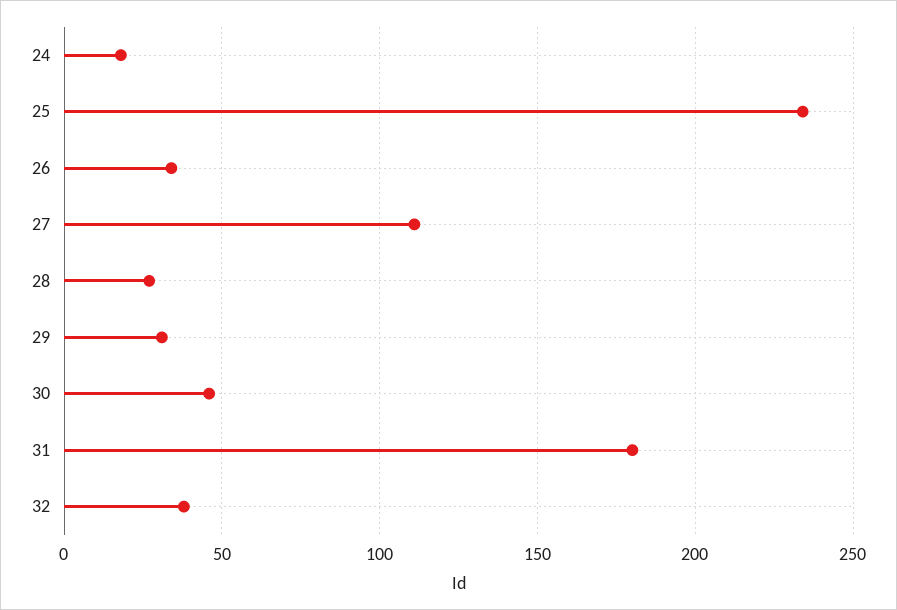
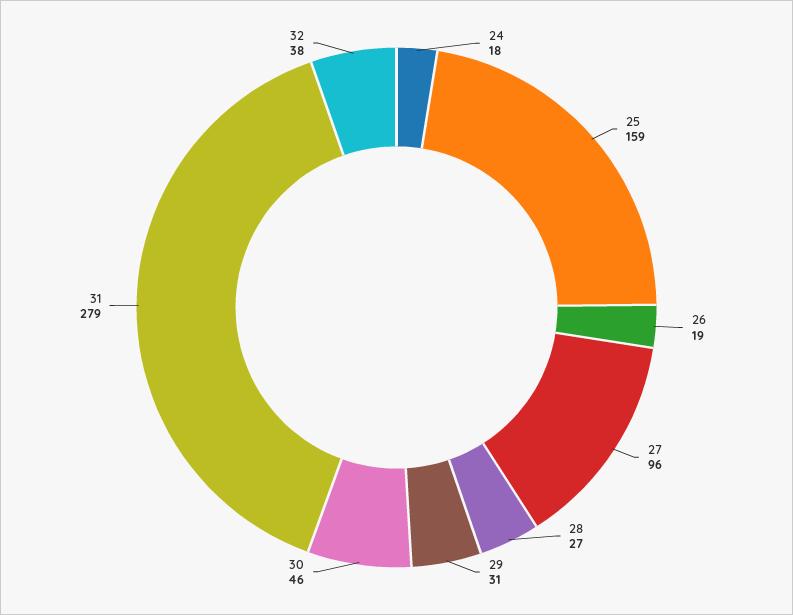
  {
    "24": 18,
-   "25": 235,
+   "25": 159,
-   "26": 35,
+   "26": 19,
-   "27": 110,
+   "27": 96,
    "28": 27,
    "29": 31,
    "30": 46,
-   "31": 180,
+   "31": 279,
    "32": 38
  }

